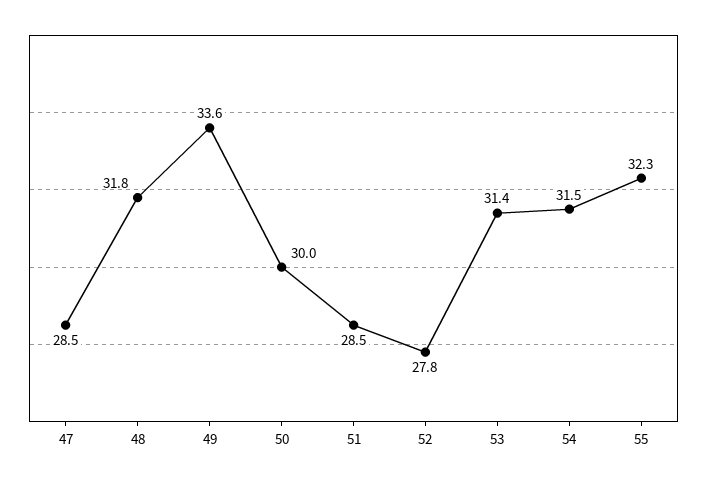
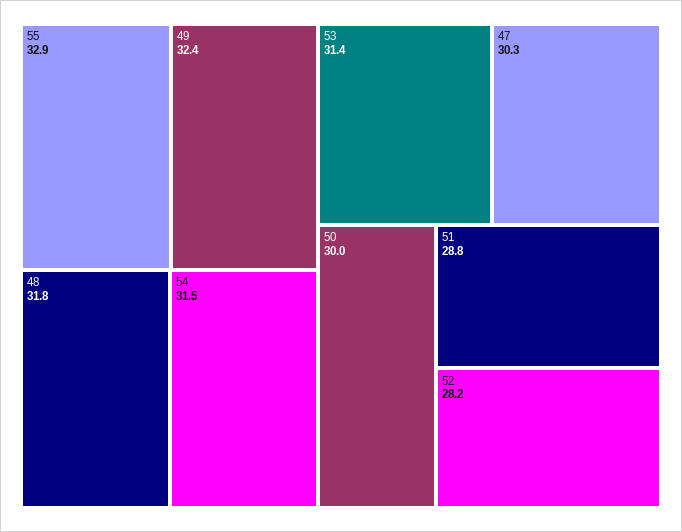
  {
-   "47": 28.5,
+   "47": 30.3,
    "48": 31.8,
-   "49": 33.6,
+   "49": 32.4,
    "50": 30,
-   "51": 28.5,
+   "51": 28.8,
-   "52": 27.8,
+   "52": 28.2,
    "53": 31.4,
    "54": 31.5,
-   "55": 32.3
+   "55": 32.9
  }

